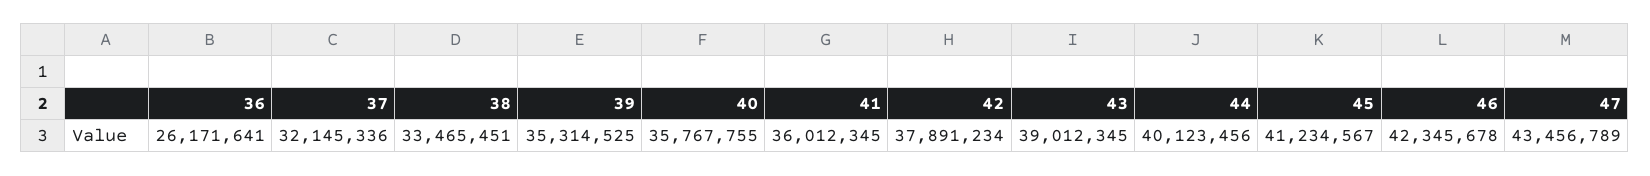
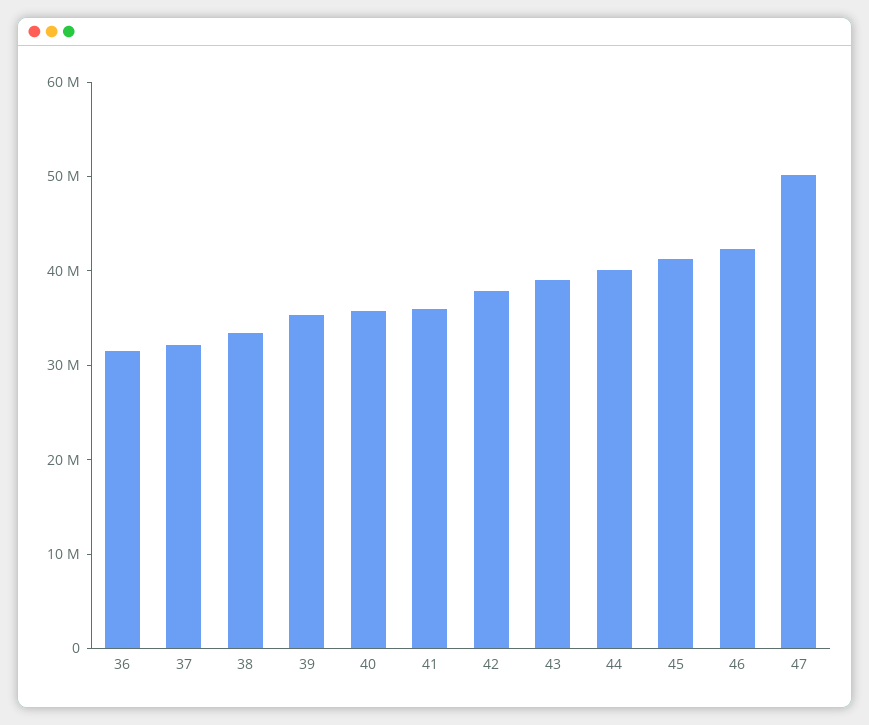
  {
-   "36": 26171641,
+   "36": 32000000,
    "37": 32145336,
    "38": 33465451,
    "39": 35314525,
    "40": 35767755,
    "41": 36012345,
    "42": 37891234,
    "43": 39012345,
    "44": 40123456,
    "45": 41234567,
    "46": 42345678,
-   "47": 43456789
+   "47": 50000000
  }

